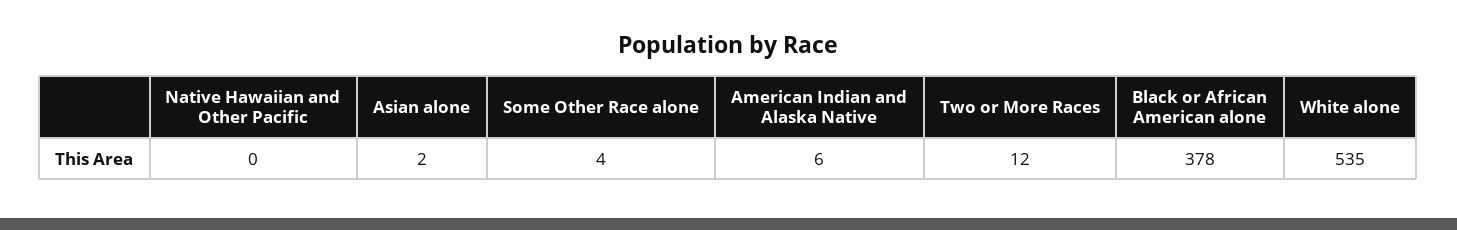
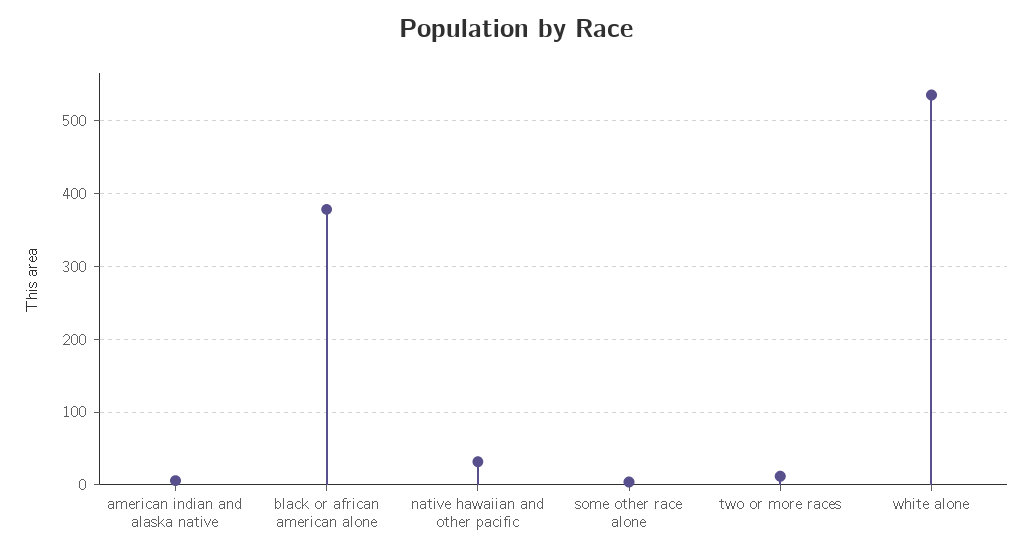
  {
-   "Native Hawaiian and Other Pacific": 0,
+   "Native Hawaiian and Other Pacific": 30,
-   "Asian alone": 2,
    "Some Other Race alone": 4,
    "American Indian and Alaska Native": 6,
    "Two or More Races": 12,
    "Black or African American alone": 378,
    "White alone": 535
  }

